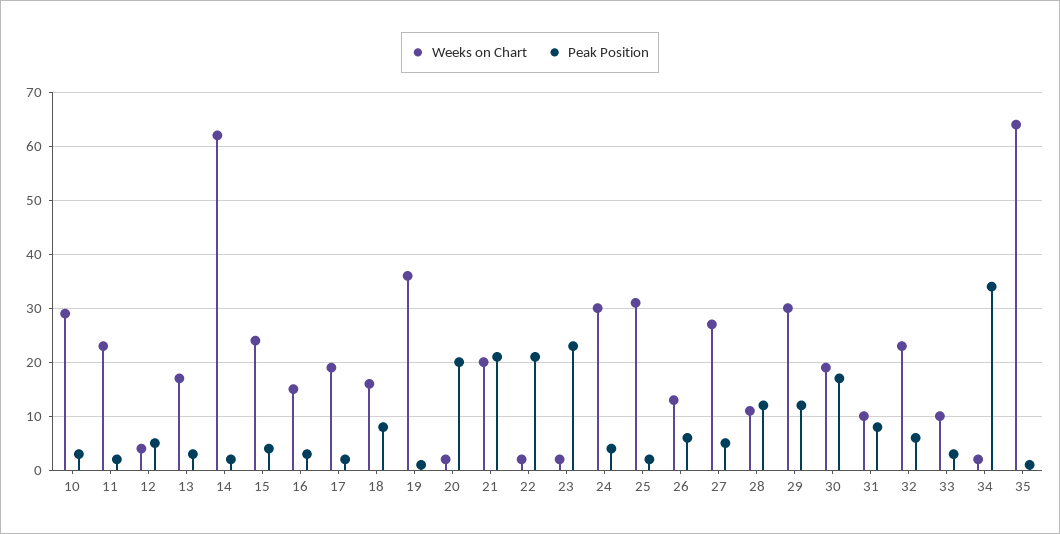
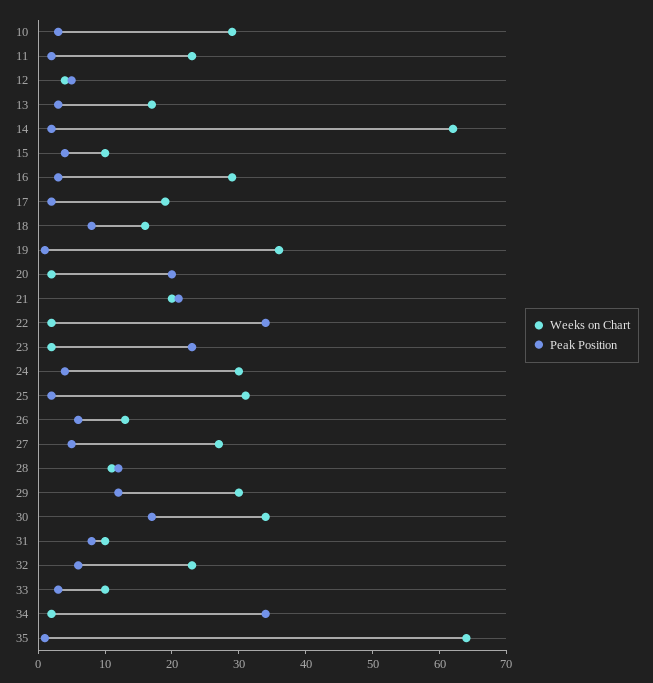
  {
    "Weeks on Chart": {
      "10": 30,
      "11": 25,
      "12": 5,
      "13": 15,
      "14": 60,
-     "15": 25,
+     "15": 10,
-     "16": 15,
+     "16": 30,
      "17": 20,
      "18": 15,
      "19": 35,
      "20": 0,
      "21": 20,
      "22": 0,
      "23": 0,
      "24": 30,
      "25": 30,
      "26": 15,
      "27": 25,
      "28": 10,
      "29": 30,
-     "30": 20,
+     "30": 35,
      "31": 10,
      "32": 25,
      "33": 10,
      "34": 0,
      "35": 65
    },
    "Peak Position": {
      "10": 5,
      "11": 0,
      "12": 5,
      "13": 5,
      "14": 0,
      "15": 5,
      "16": 5,
      "17": 0,
      "18": 10,
      "19": 0,
      "20": 20,
      "21": 20,
-     "22": 20,
+     "22": 35,
      "23": 25,
      "24": 5,
      "25": 0,
      "26": 5,
      "27": 5,
      "28": 10,
      "29": 10,
      "30": 15,
      "31": 10,
      "32": 5,
      "33": 5,
      "34": 35,
      "35": 0
    }
  }

